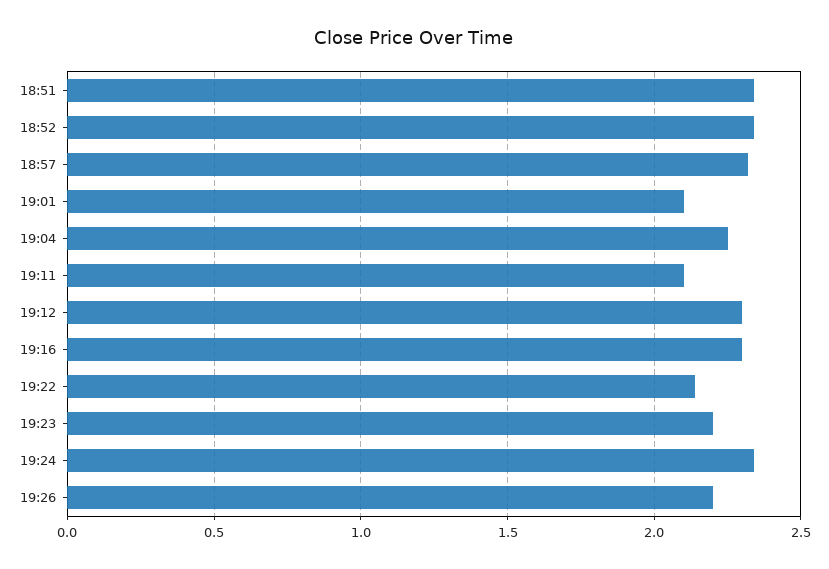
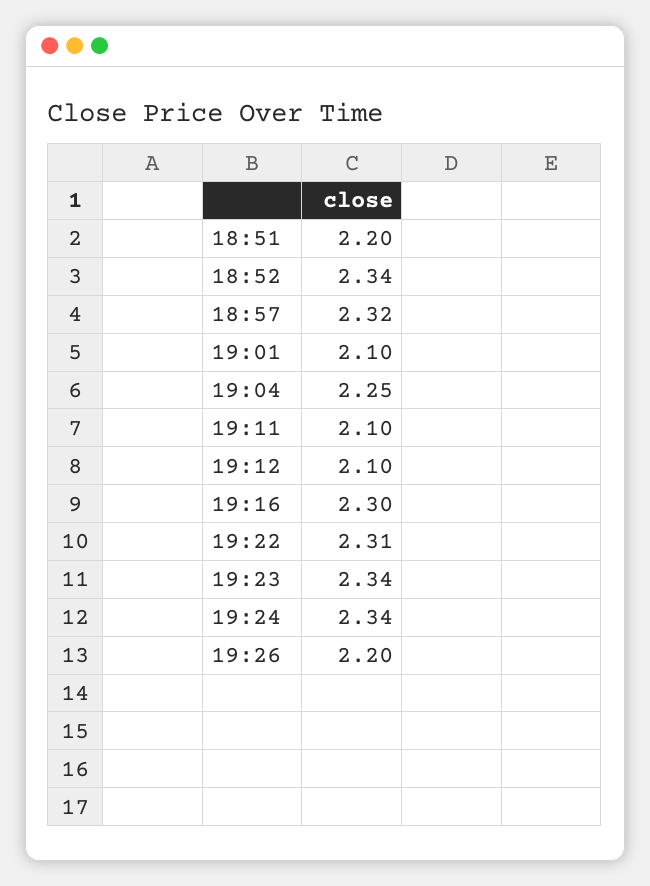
  {
-   "18:51": 2.35,
+   "18:51": 2.2,
    "18:52": 2.34,
    "18:57": 2.32,
    "19:01": 2.1,
    "19:04": 2.25,
    "19:11": 2.1,
-   "19:12": 2.3,
+   "19:12": 2.1,
    "19:16": 2.3,
-   "19:22": 2.15,
+   "19:22": 2.31,
-   "19:23": 2.2,
+   "19:23": 2.34,
    "19:24": 2.34,
    "19:26": 2.2
  }

